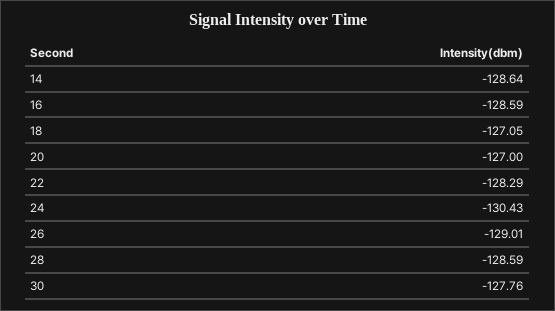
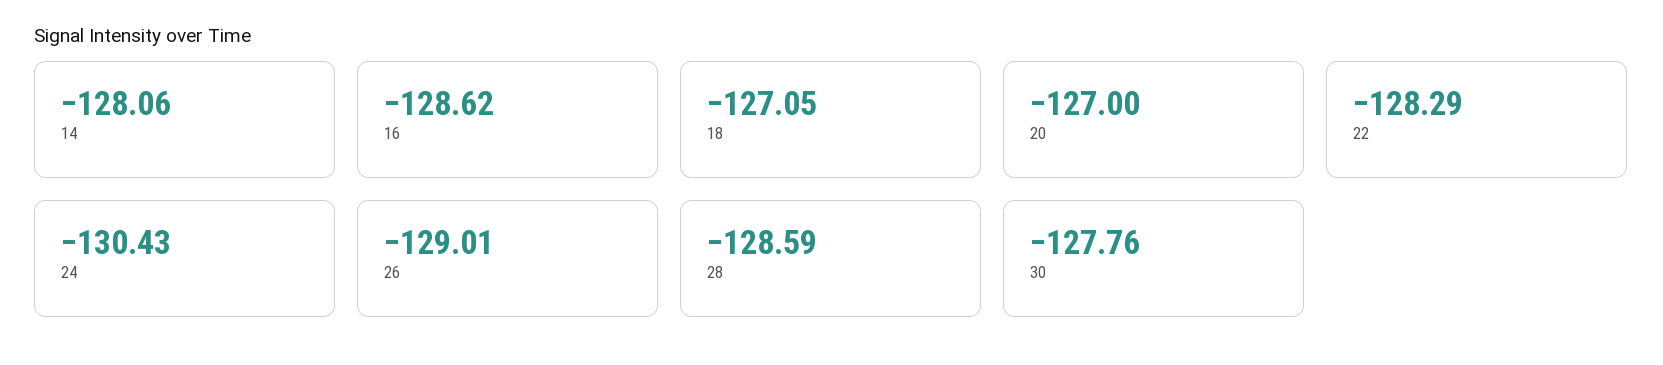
  {
-   "14": -128.64,
+   "14": -128.06,
-   "16": -128.59,
+   "16": -128.62,
    "18": -127.05,
    "20": -127,
    "22": -128.29,
    "24": -130.43,
    "26": -129.01,
    "28": -128.59,
    "30": -127.76
  }

